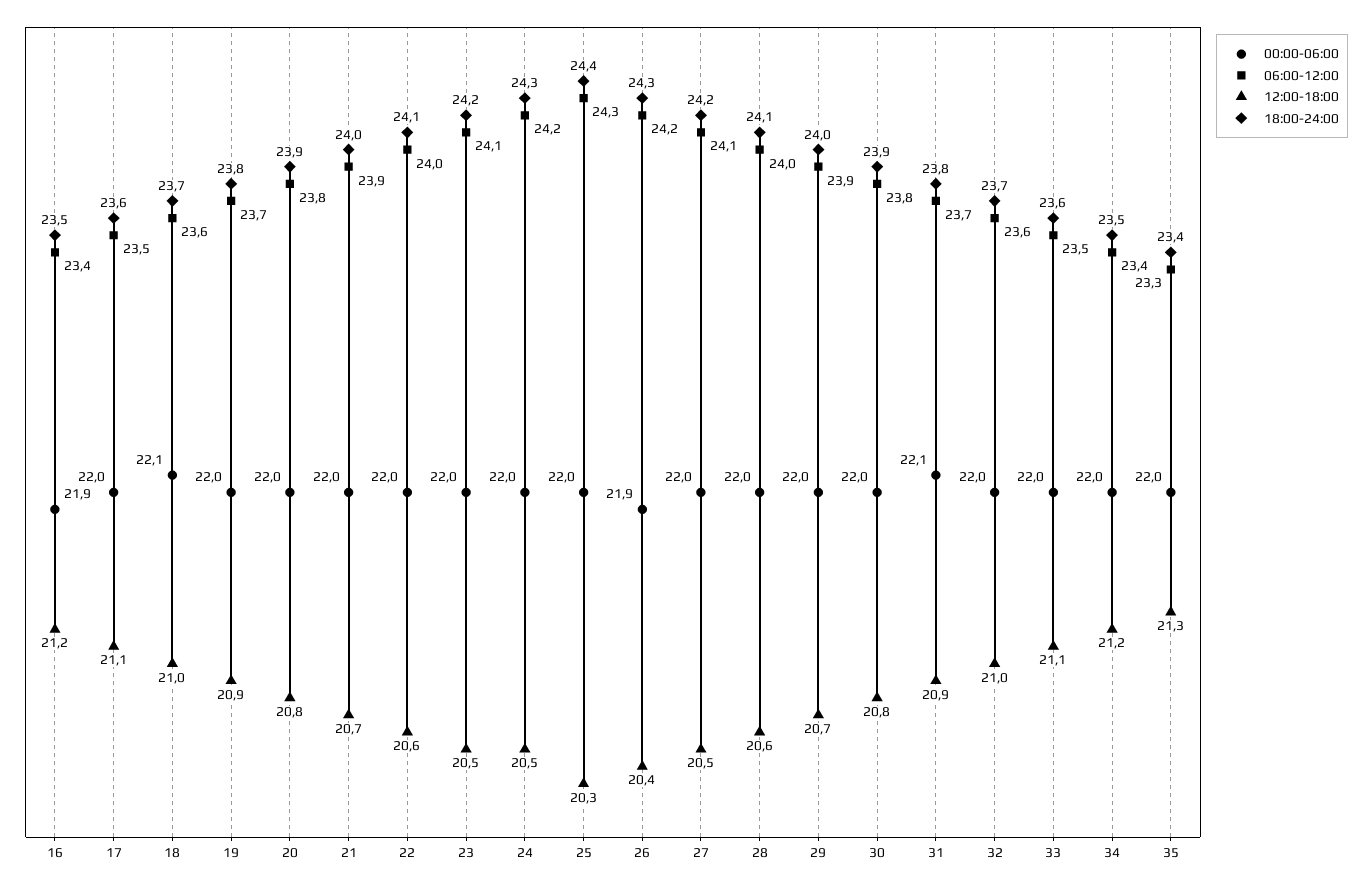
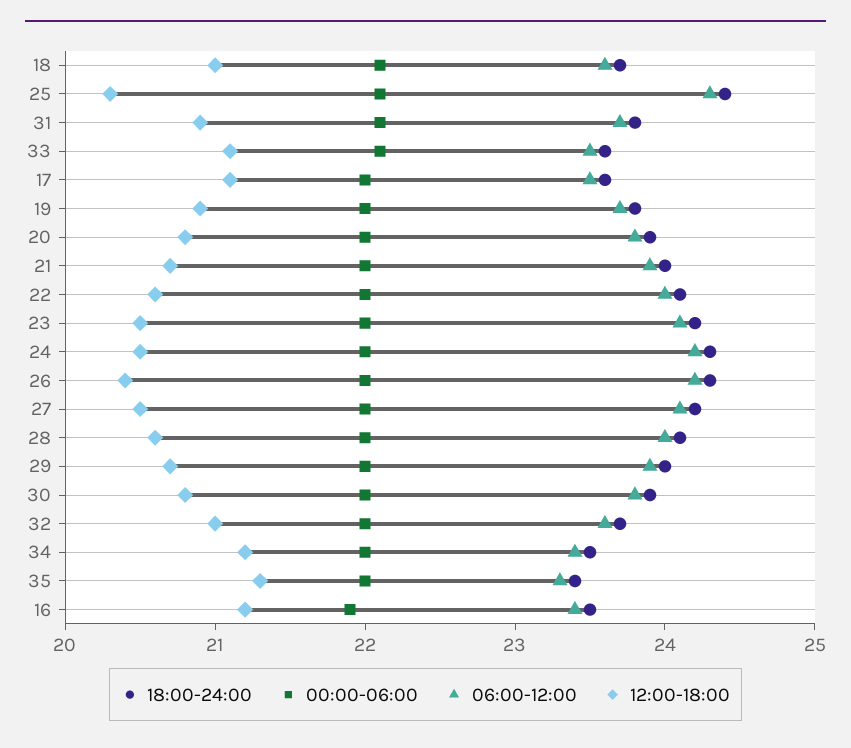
  {
    "00:00-06:00": {
      "16": 21.9,
      "17": 22,
      "18": 22.1,
      "19": 22,
      "20": 22,
      "21": 22,
      "22": 22,
      "23": 22,
      "24": 22,
-     "25": 22,
+     "25": 22.1,
-     "26": 21.9,
+     "26": 22,
      "27": 22,
      "28": 22,
      "29": 22,
      "30": 22,
      "31": 22.1,
      "32": 22,
-     "33": 22,
+     "33": 22.1,
      "34": 22,
      "35": 22
    },
    "06:00-12:00": {
      "16": 23.4,
      "17": 23.5,
      "18": 23.6,
      "19": 23.7,
      "20": 23.8,
      "21": 23.9,
      "22": 24,
      "23": 24.1,
      "24": 24.2,
      "25": 24.3,
      "26": 24.2,
      "27": 24.1,
      "28": 24,
      "29": 23.9,
      "30": 23.8,
      "31": 23.7,
      "32": 23.6,
      "33": 23.5,
      "34": 23.4,
      "35": 23.3
    },
    "12:00-18:00": {
      "16": 21.2,
      "17": 21.1,
      "18": 21,
      "19": 20.9,
      "20": 20.8,
      "21": 20.7,
      "22": 20.6,
      "23": 20.5,
      "24": 20.5,
      "25": 20.3,
      "26": 20.4,
      "27": 20.5,
      "28": 20.6,
      "29": 20.7,
      "30": 20.8,
      "31": 20.9,
      "32": 21,
      "33": 21.1,
      "34": 21.2,
      "35": 21.3
    },
    "18:00-24:00": {
      "16": 23.5,
      "17": 23.6,
      "18": 23.7,
      "19": 23.8,
      "20": 23.9,
      "21": 24,
      "22": 24.1,
      "23": 24.2,
      "24": 24.3,
      "25": 24.4,
      "26": 24.3,
      "27": 24.2,
      "28": 24.1,
      "29": 24,
      "30": 23.9,
      "31": 23.8,
      "32": 23.7,
      "33": 23.6,
      "34": 23.5,
      "35": 23.4
    }
  }

